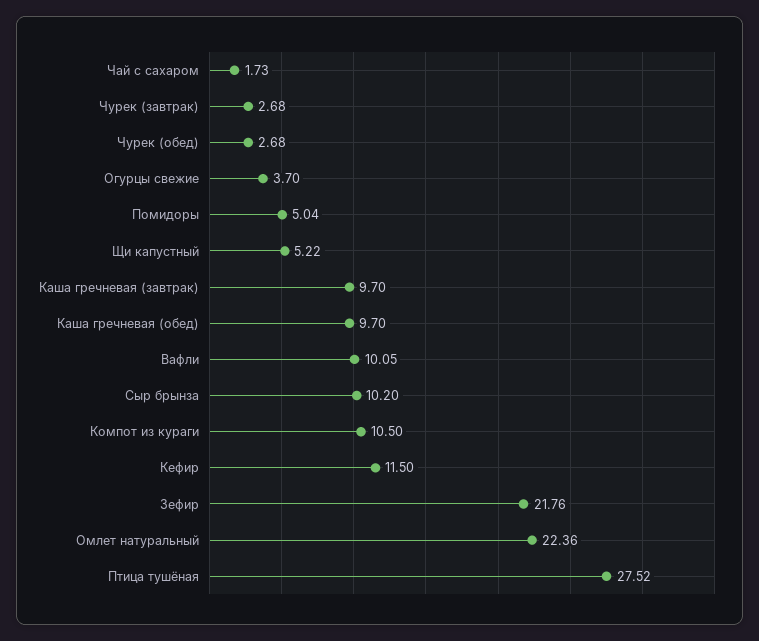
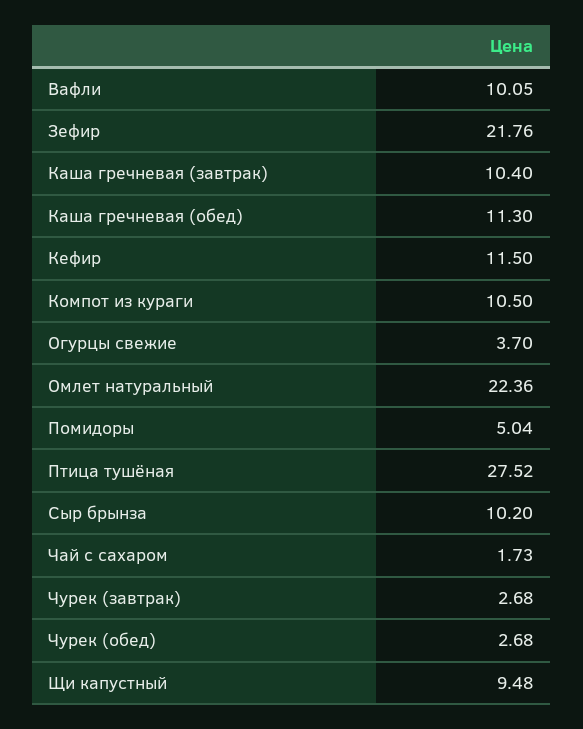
  {
    "Чай с сахаром": 1.73,
    "Чурек (завтрак)": 2.68,
    "Чурек (обед)": 2.68,
    "Огурцы свежие": 3.7,
    "Помидоры": 5.04,
-   "Щи капустный": 5.22,
+   "Щи капустный": 9.48,
-   "Каша гречневая (завтрак)": 9.7,
+   "Каша гречневая (завтрак)": 10.4,
-   "Каша гречневая (обед)": 9.7,
+   "Каша гречневая (обед)": 11.3,
    "Вафли": 10.05,
    "Сыр брынза": 10.2,
    "Компот из кураги": 10.5,
    "Кефир": 11.5,
    "Зефир": 21.76,
    "Омлет натуральный": 22.36,
    "Птица тушёная": 27.52
  }

